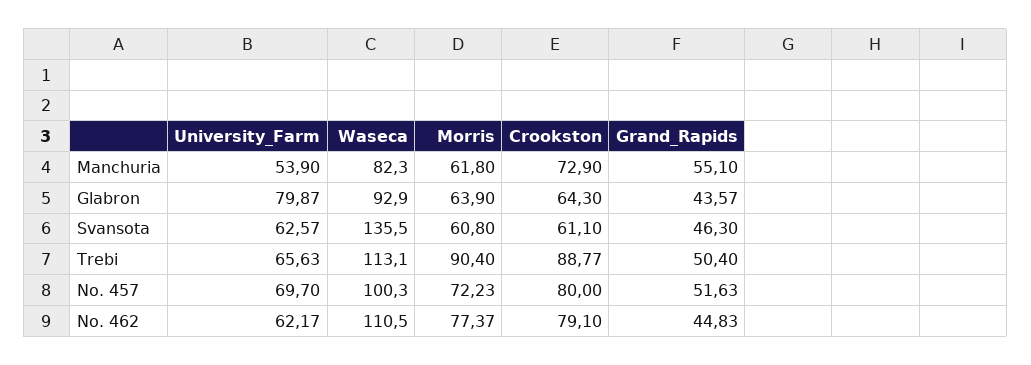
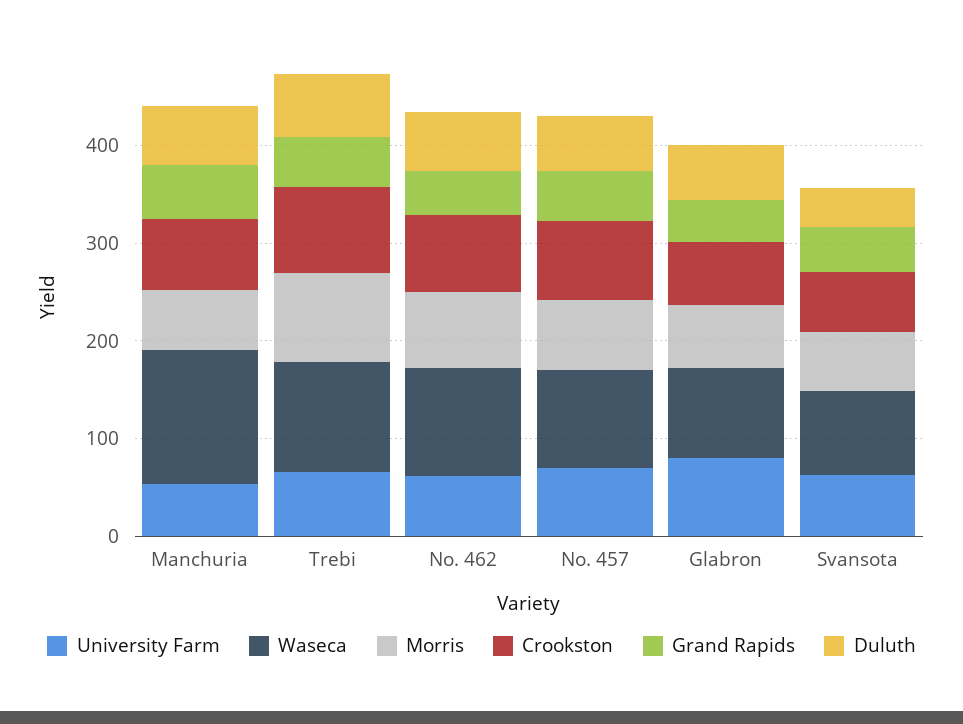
  {
    "University_Farm": {
      "Manchuria": 53.9,
      "Glabron": 79.87,
      "Svansota": 62.57,
      "Trebi": 65.63,
      "No. 457": 69.7,
      "No. 462": 62.17
    },
    "Waseca": {
-     "Manchuria": 82.3,
+     "Manchuria": 140,
      "Glabron": 92.9,
-     "Svansota": 135.5,
+     "Svansota": 80,
      "Trebi": 113.1,
      "No. 457": 100.3,
      "No. 462": 110.5
    },
    "Morris": {
      "Manchuria": 61.8,
      "Glabron": 63.9,
      "Svansota": 60.8,
      "Trebi": 90.4,
      "No. 457": 72.23,
      "No. 462": 77.37
    },
    "Crookston": {
      "Manchuria": 72.9,
      "Glabron": 64.3,
      "Svansota": 61.1,
      "Trebi": 88.77,
      "No. 457": 80,
      "No. 462": 79.1
    },
    "Grand_Rapids": {
      "Manchuria": 55.1,
      "Glabron": 43.57,
      "Svansota": 46.3,
      "Trebi": 50.4,
      "No. 457": 51.63,
      "No. 462": 44.83
-   }
+   },
+   "Duluth": {
+     "Manchuria": 60,
+     "Trebi": 60,
+     "No. 462": 60,
+     "No. 457": 60,
+     "Glabron": 60,
+     "Svansota": 40
+   }
  }

